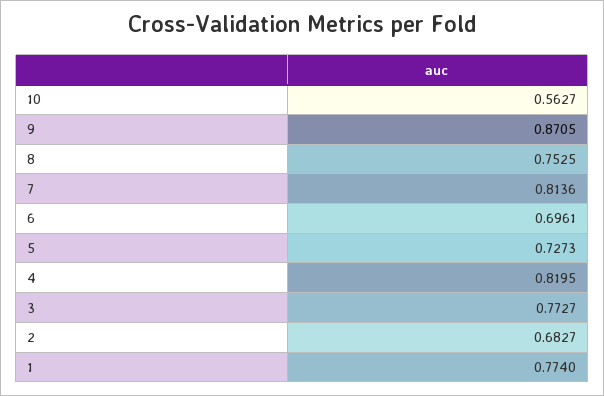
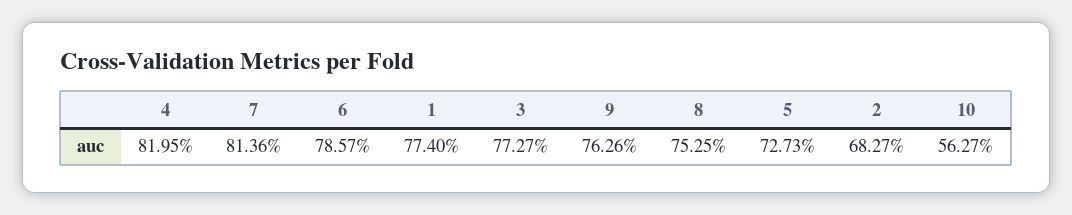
  {
    "10": 0.5627,
-   "9": 0.8705,
+   "9": 0.7626,
    "8": 0.7525,
    "7": 0.8136,
-   "6": 0.6961,
+   "6": 0.7857,
    "5": 0.7273,
    "4": 0.8195,
    "3": 0.7727,
    "2": 0.6827,
    "1": 0.774
  }

